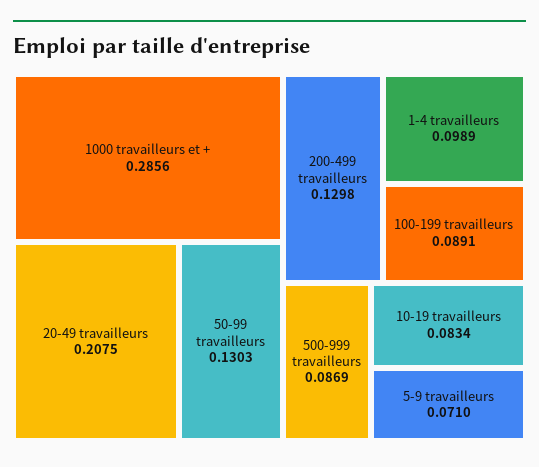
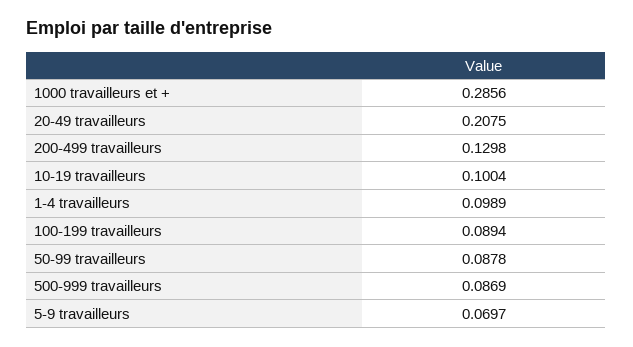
  {
    "1000 travailleurs et +": 0.2856,
    "20-49 travailleurs": 0.2075,
-   "50-99 travailleurs": 0.1303,
+   "50-99 travailleurs": 0.0878,
    "200-499 travailleurs": 0.1298,
    "1-4 travailleurs": 0.0989,
-   "100-199 travailleurs": 0.0891,
+   "100-199 travailleurs": 0.0894,
    "500-999 travailleurs": 0.0869,
-   "10-19 travailleurs": 0.0834,
+   "10-19 travailleurs": 0.1004,
-   "5-9 travailleurs": 0.071
+   "5-9 travailleurs": 0.0697
  }

